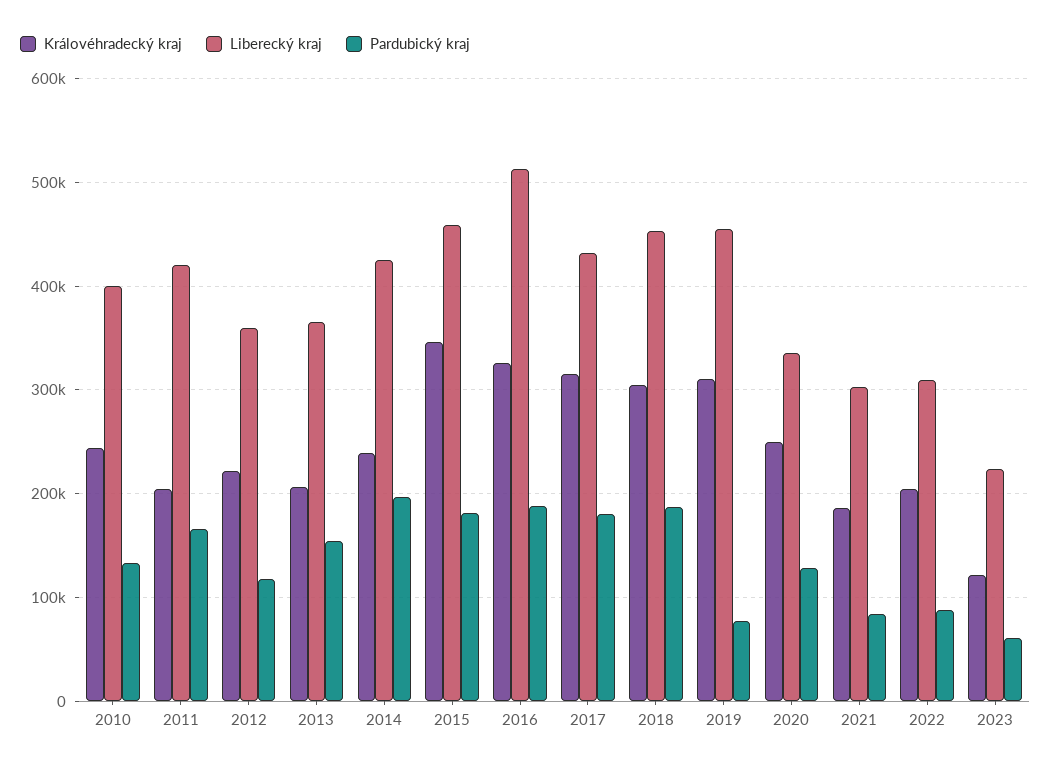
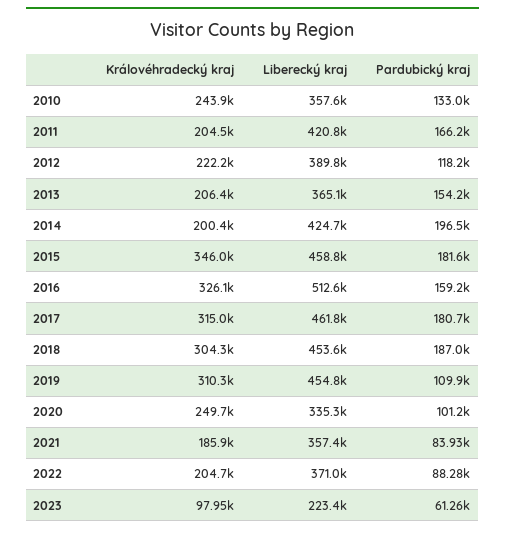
  {
    "Královéhradecký kraj": {
      "2010": 243900,
      "2011": 204500,
      "2012": 222200,
      "2013": 206400,
-     "2014": 240000,
+     "2014": 200400,
      "2015": 346000,
      "2016": 326100,
      "2017": 315000,
      "2018": 304300,
      "2019": 310300,
      "2020": 249700,
      "2021": 185900,
      "2022": 204700,
-     "2023": 120000
+     "2023": 97950
    },
    "Liberecký kraj": {
-     "2010": 400000,
+     "2010": 357600,
      "2011": 420800,
-     "2012": 360000,
+     "2012": 389800,
      "2013": 365100,
      "2014": 424700,
      "2015": 458800,
      "2016": 512600,
-     "2017": 430000,
+     "2017": 461800,
      "2018": 453600,
      "2019": 454800,
      "2020": 335300,
-     "2021": 300000,
+     "2021": 357400,
-     "2022": 310000,
+     "2022": 371000,
      "2023": 223400
    },
    "Pardubický kraj": {
      "2010": 133000,
      "2011": 166200,
      "2012": 118200,
      "2013": 154200,
      "2014": 196500,
      "2015": 181600,
-     "2016": 190000,
+     "2016": 159200,
      "2017": 180700,
      "2018": 187000,
-     "2019": 80000,
+     "2019": 109900,
-     "2020": 130000,
+     "2020": 101200,
      "2021": 83930,
      "2022": 88280,
      "2023": 61260
    }
  }

